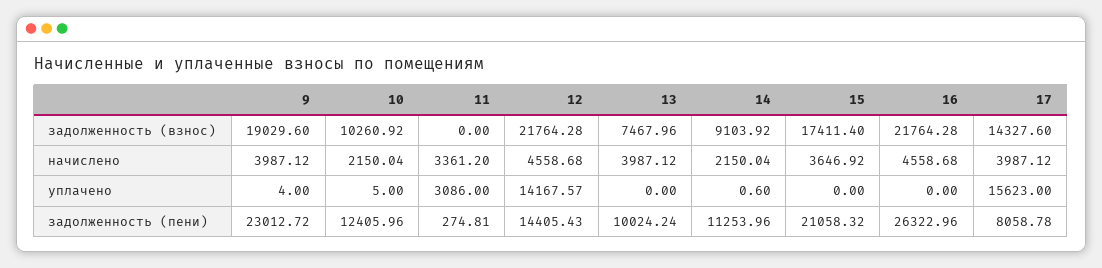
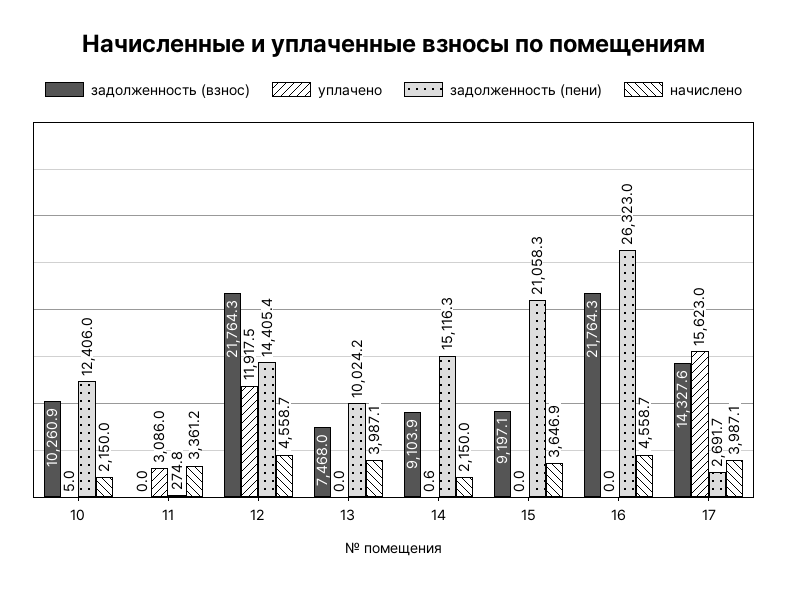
  {
    "задолженность (взнос)": {
-     "9": 19029.6,
      "10": 10260.92,
      "11": 0,
      "12": 21764.28,
      "13": 7467.96,
      "14": 9103.92,
-     "15": 17411.4,
+     "15": 9197.1,
      "16": 21764.28,
      "17": 14327.6
    },
    "начислено": {
-     "9": 3987.12,
      "10": 2150.04,
      "11": 3361.2,
      "12": 4558.68,
      "13": 3987.12,
      "14": 2150.04,
      "15": 3646.92,
      "16": 4558.68,
      "17": 3987.12
    },
    "уплачено": {
-     "9": 4,
      "10": 5,
      "11": 3086,
-     "12": 14167.57,
+     "12": 11917.5,
      "13": 0,
      "14": 0.6,
      "15": 0,
      "16": 0,
      "17": 15623
    },
    "задолженность (пени)": {
-     "9": 23012.72,
      "10": 12405.96,
      "11": 274.81,
      "12": 14405.43,
      "13": 10024.24,
-     "14": 11253.96,
+     "14": 15116.3,
      "15": 21058.32,
      "16": 26322.96,
-     "17": 8058.78
+     "17": 2691.7
    }
  }

